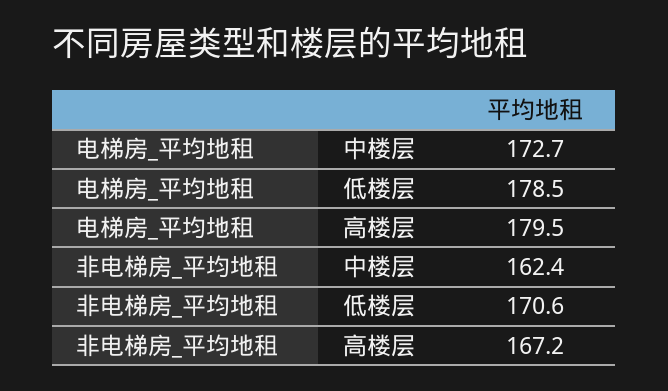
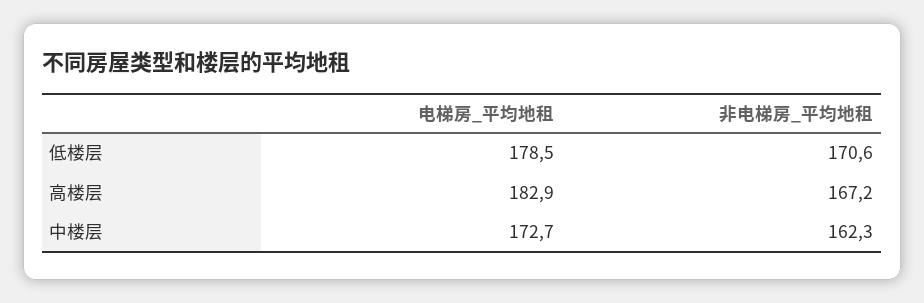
  {
    "电梯房_平均地租": {
      "中楼层": 172.7,
      "低楼层": 178.5,
-     "高楼层": 179.5
+     "高楼层": 182.9
    },
    "非电梯房_平均地租": {
-     "中楼层": 162.4,
+     "中楼层": 162.3,
      "低楼层": 170.6,
      "高楼层": 167.2
    }
  }

